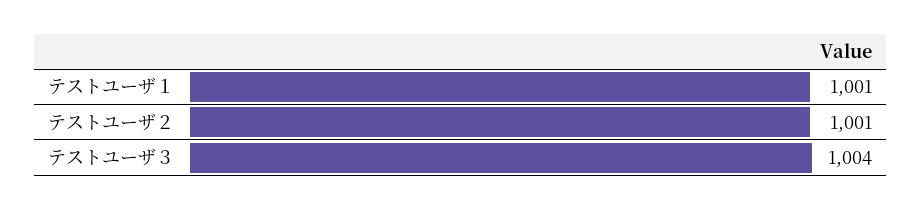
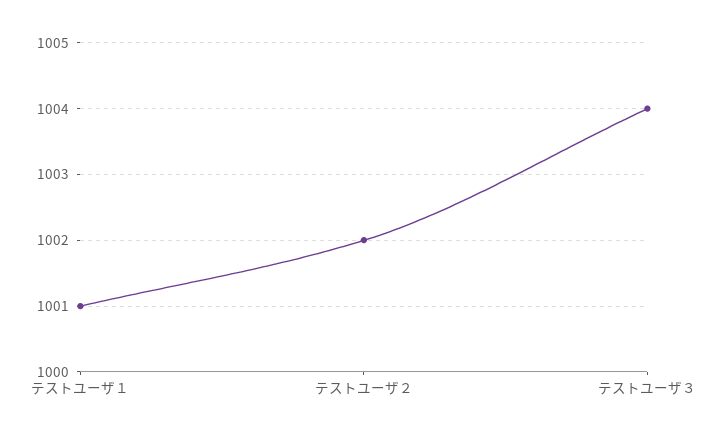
  {
    "テストユーザ１": 1001,
-   "テストユーザ２": 1001,
+   "テストユーザ２": 1002,
    "テストユーザ３": 1004
  }

